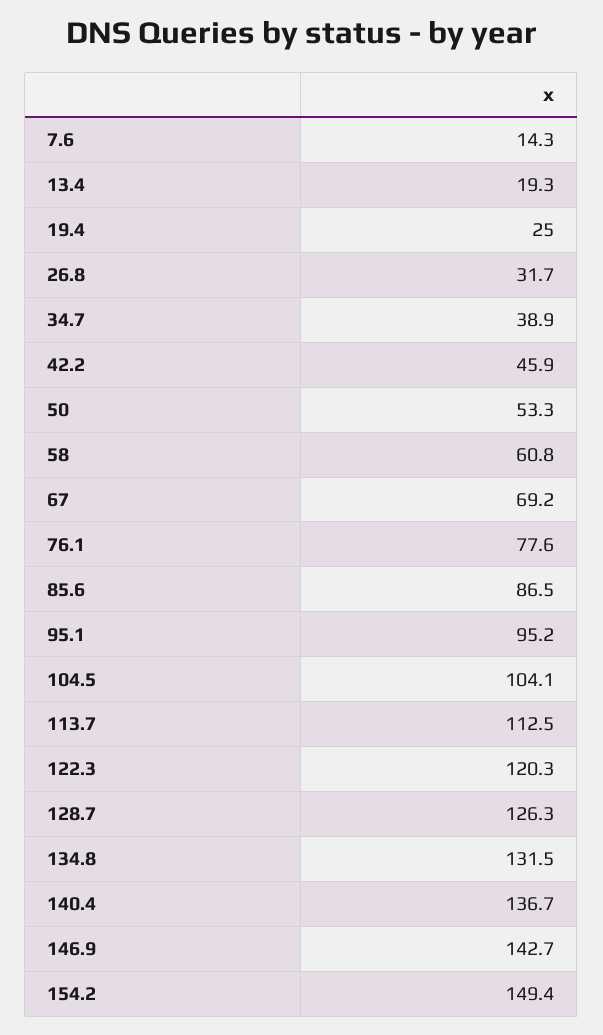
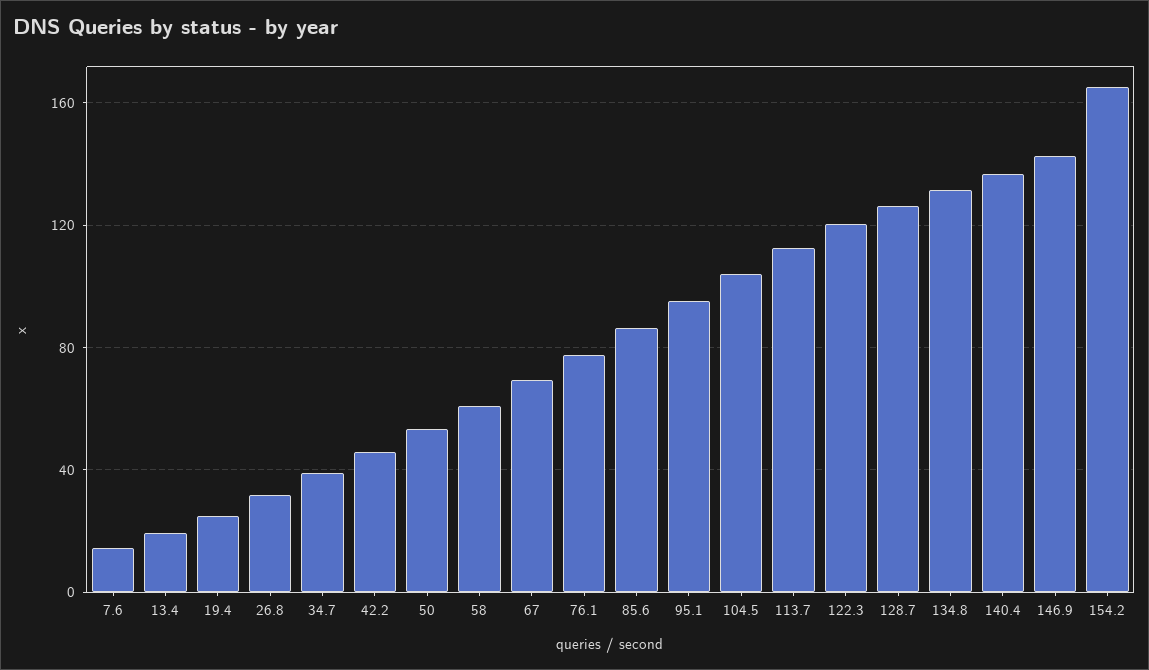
  {
    "7.6": 14.3,
    "13.4": 19.3,
    "19.4": 25,
    "26.8": 31.7,
    "34.7": 38.9,
    "42.2": 45.9,
    "50": 53.3,
    "58": 60.8,
    "67": 69.2,
    "76.1": 77.6,
    "85.6": 86.5,
    "95.1": 95.2,
    "104.5": 104.1,
    "113.7": 112.5,
    "122.3": 120.3,
    "128.7": 126.3,
    "134.8": 131.5,
    "140.4": 136.7,
    "146.9": 142.7,
-   "154.2": 149.4
+   "154.2": 165
  }

